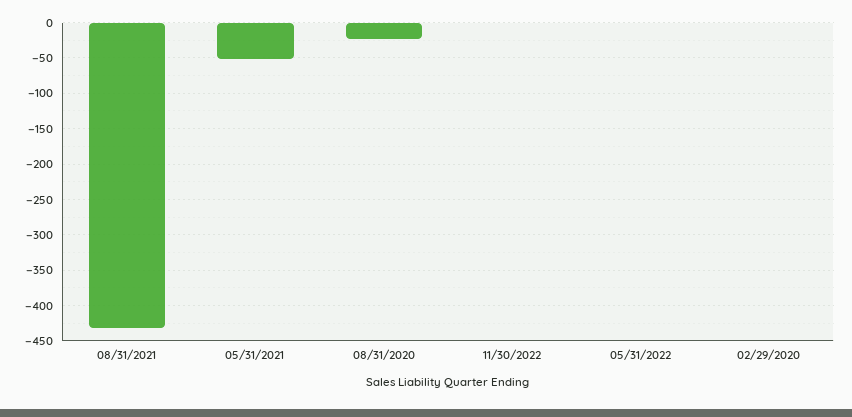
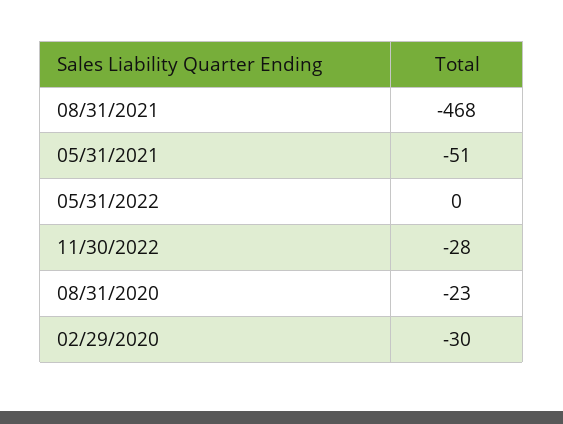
  {
-   "08/31/2021": -430,
+   "08/31/2021": -468,
    "05/31/2021": -51,
    "08/31/2020": -23,
-   "11/30/2022": 0,
+   "11/30/2022": -28,
    "05/31/2022": 0,
-   "02/29/2020": 0
+   "02/29/2020": -30
  }

